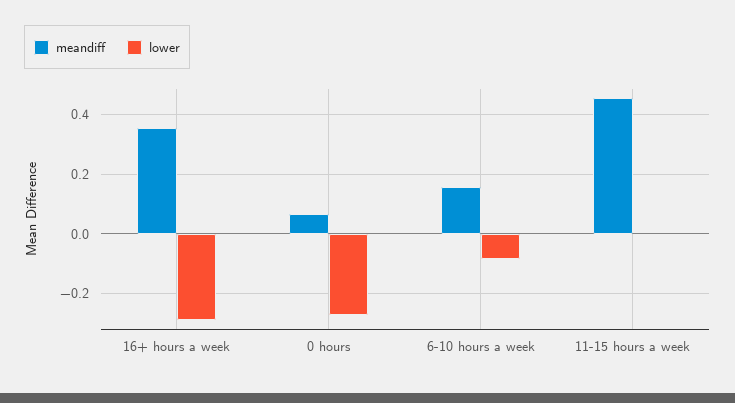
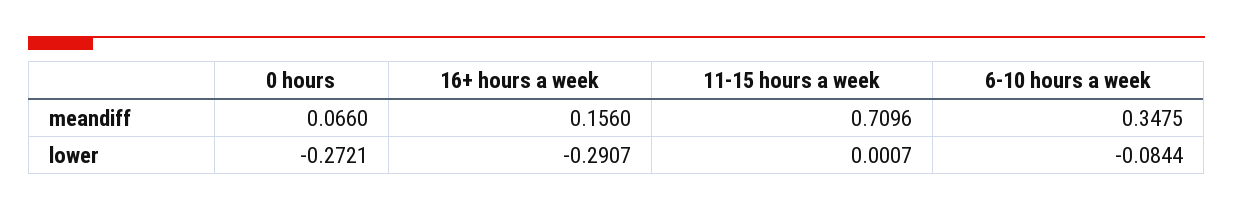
  {
    "meandiff": {
-     "16+ hours a week": 0.35,
+     "16+ hours a week": 0.156,
      "0 hours": 0.066,
-     "6-10 hours a week": 0.15,
+     "6-10 hours a week": 0.3475,
-     "11-15 hours a week": 0.45
+     "11-15 hours a week": 0.7096
    },
    "lower": {
      "16+ hours a week": -0.2907,
      "0 hours": -0.2721,
      "6-10 hours a week": -0.0844,
      "11-15 hours a week": 0.0007
    }
  }

